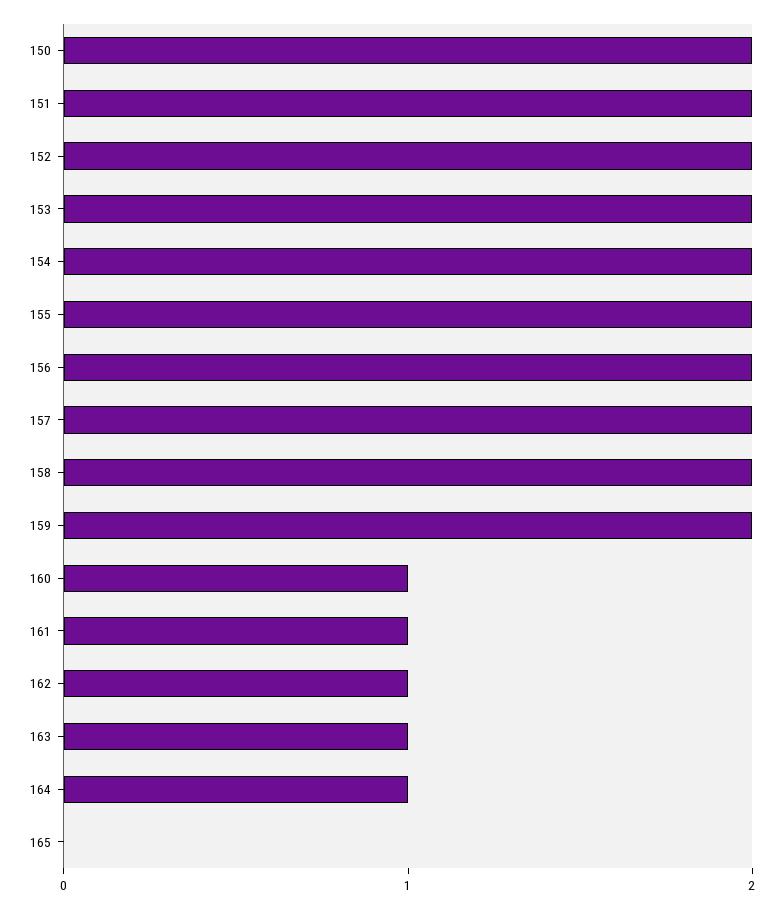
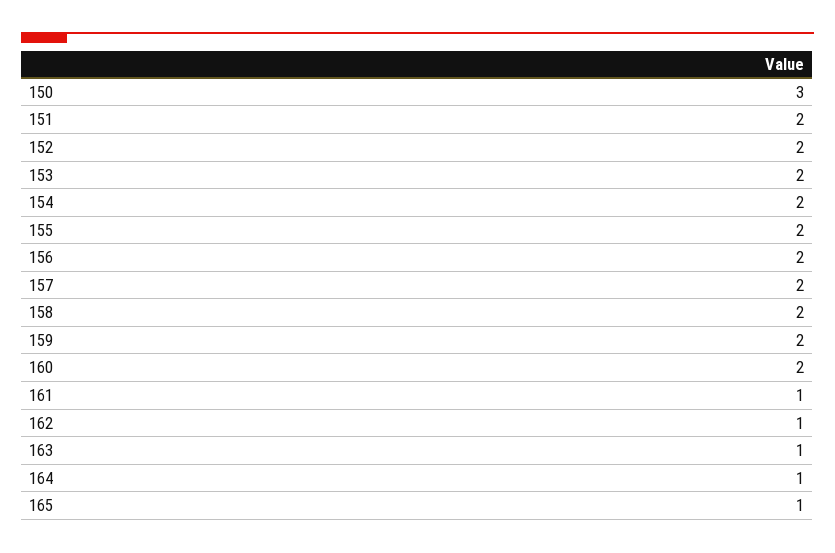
  {
-   "150": 2,
+   "150": 3,
    "151": 2,
    "152": 2,
    "153": 2,
    "154": 2,
    "155": 2,
    "156": 2,
    "157": 2,
    "158": 2,
    "159": 2,
-   "160": 1,
+   "160": 2,
    "161": 1,
    "162": 1,
    "163": 1,
    "164": 1,
-   "165": 0
+   "165": 1
  }

